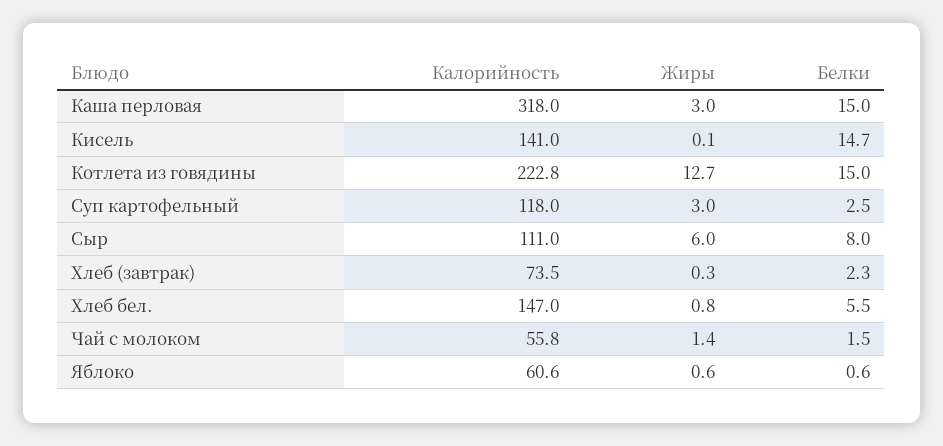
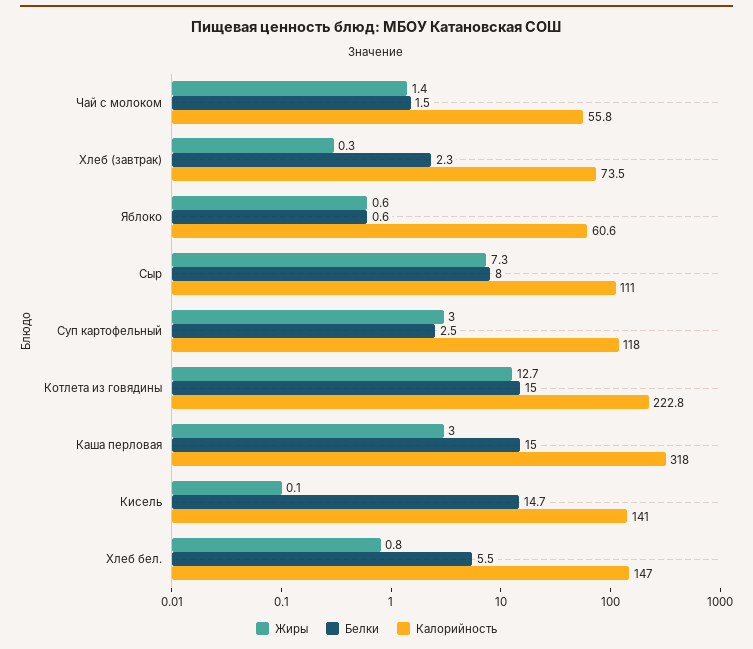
  {
    "Калорийность": {
      "Каша перловая": 318,
      "Кисель": 141,
      "Котлета из говядины": 222.8,
      "Суп картофельный": 118,
      "Сыр": 111,
      "Хлеб (завтрак)": 73.5,
      "Хлеб бел.": 147,
      "Чай с молоком": 55.8,
      "Яблоко": 60.6
    },
    "Жиры": {
      "Каша перловая": 3,
      "Кисель": 0.1,
      "Котлета из говядины": 12.7,
      "Суп картофельный": 3,
-     "Сыр": 6,
+     "Сыр": 7.3,
      "Хлеб (завтрак)": 0.3,
      "Хлеб бел.": 0.8,
      "Чай с молоком": 1.4,
      "Яблоко": 0.6
    },
    "Белки": {
      "Каша перловая": 15,
      "Кисель": 14.7,
      "Котлета из говядины": 15,
      "Суп картофельный": 2.5,
      "Сыр": 8,
      "Хлеб (завтрак)": 2.3,
      "Хлеб бел.": 5.5,
      "Чай с молоком": 1.5,
      "Яблоко": 0.6
    }
  }

